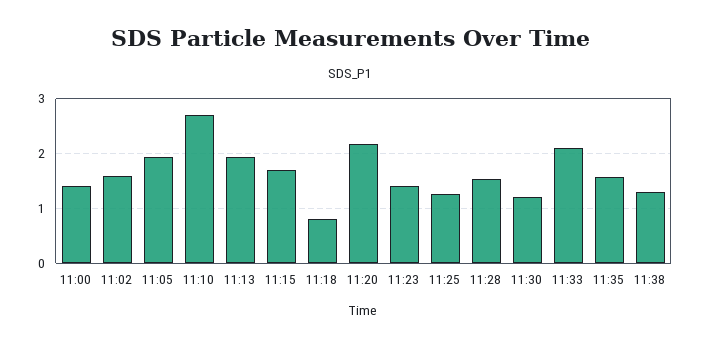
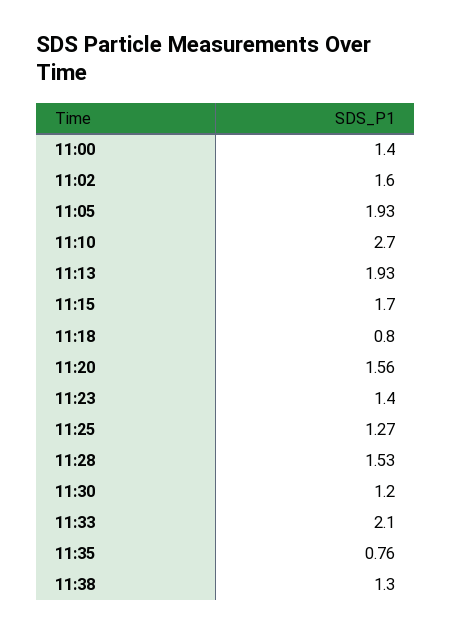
  {
    "11:00": 1.4,
    "11:02": 1.6,
    "11:05": 1.93,
    "11:10": 2.7,
    "11:13": 1.93,
    "11:15": 1.7,
    "11:18": 0.8,
-   "11:20": 2.2,
+   "11:20": 1.56,
    "11:23": 1.4,
    "11:25": 1.27,
    "11:28": 1.53,
    "11:30": 1.2,
    "11:33": 2.1,
-   "11:35": 1.6,
+   "11:35": 0.76,
    "11:38": 1.3
  }

